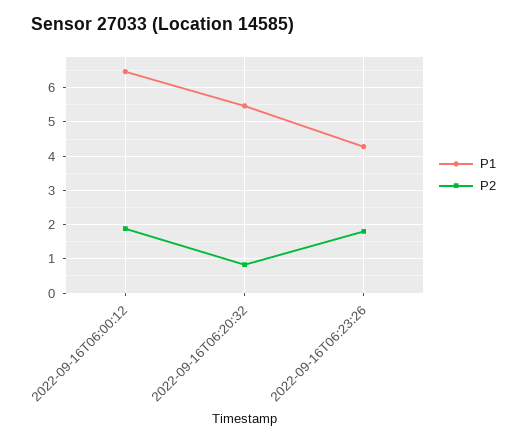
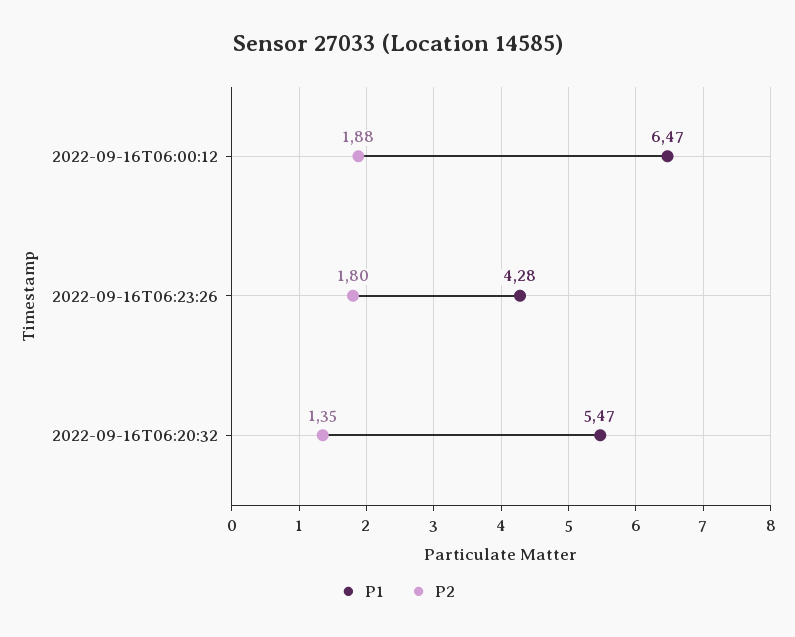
  {
    "P1": {
      "2022-09-16T06:00:12": 6.47,
      "2022-09-16T06:20:32": 5.47,
      "2022-09-16T06:23:26": 4.28
    },
    "P2": {
      "2022-09-16T06:00:12": 1.88,
-     "2022-09-16T06:20:32": 0.8,
+     "2022-09-16T06:20:32": 1.35,
      "2022-09-16T06:23:26": 1.8
    }
  }

